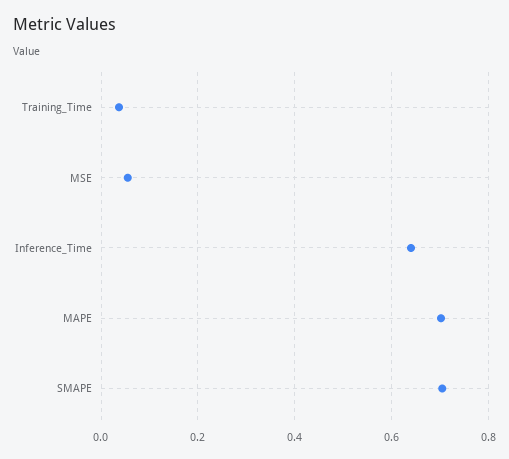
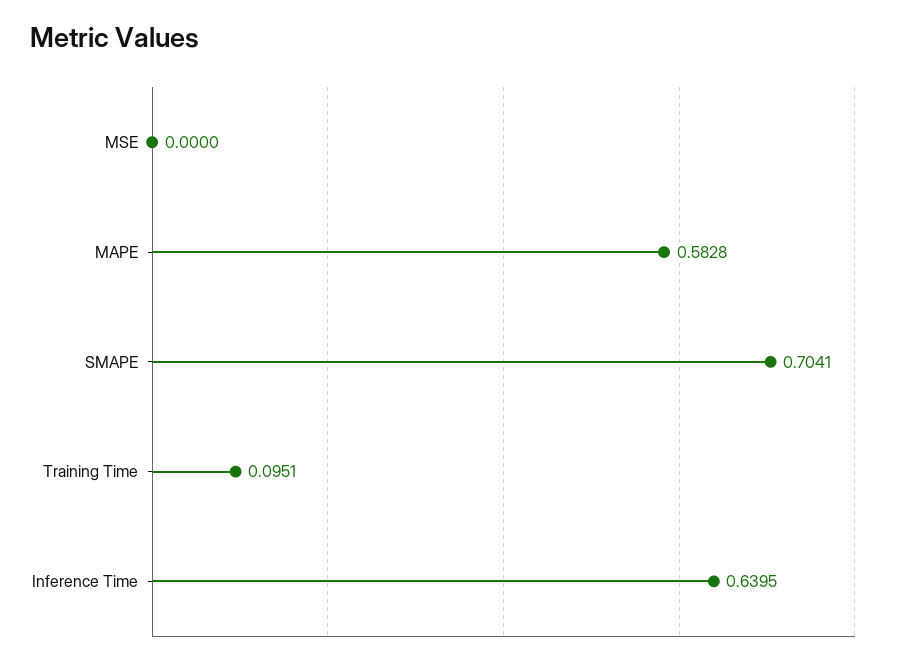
  {
-   "Training_Time": 0.04,
+   "Training_Time": 0.0951,
-   "MSE": 0.06,
+   "MSE": 0,
    "Inference_Time": 0.6395,
-   "MAPE": 0.7,
+   "MAPE": 0.5828,
    "SMAPE": 0.7041
  }

